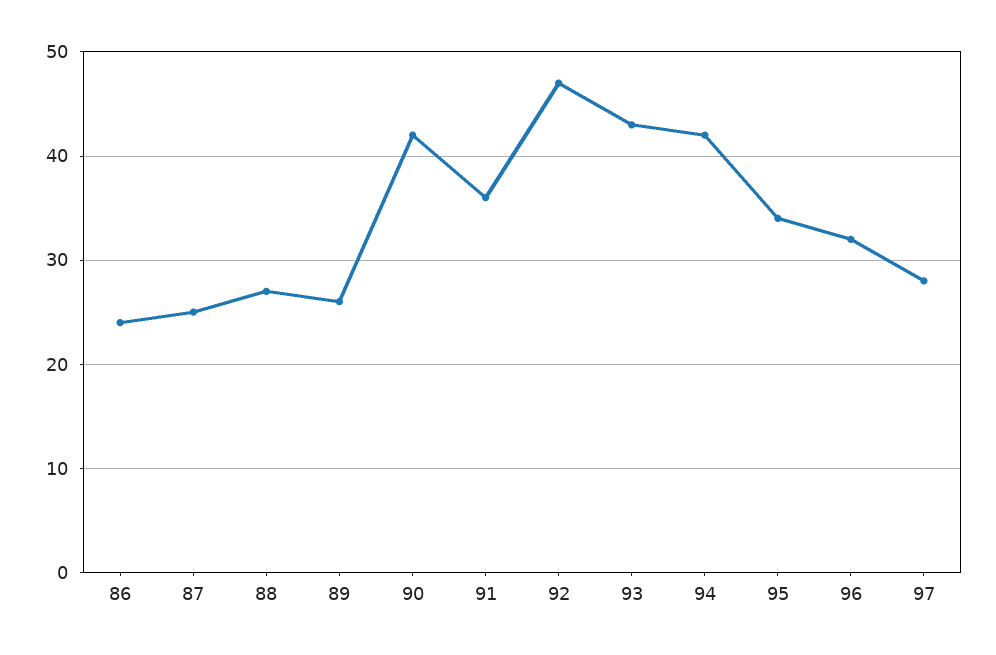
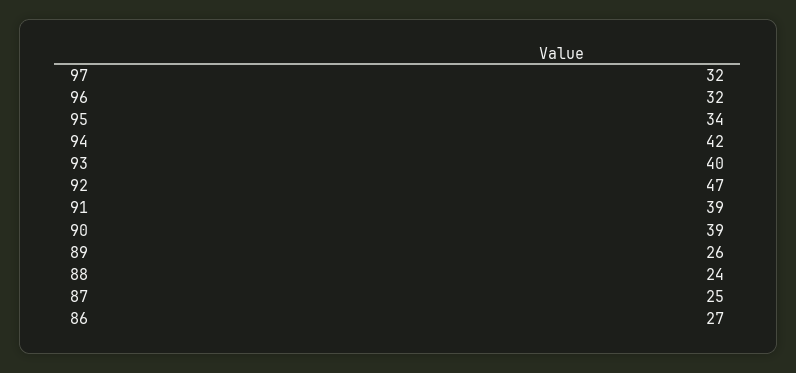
  {
-   "86": 24,
+   "86": 27,
    "87": 25,
-   "88": 27,
+   "88": 24,
    "89": 26,
-   "90": 42,
+   "90": 39,
-   "91": 36,
+   "91": 39,
    "92": 47,
-   "93": 43,
+   "93": 40,
    "94": 42,
    "95": 34,
    "96": 32,
-   "97": 28
+   "97": 32
  }

